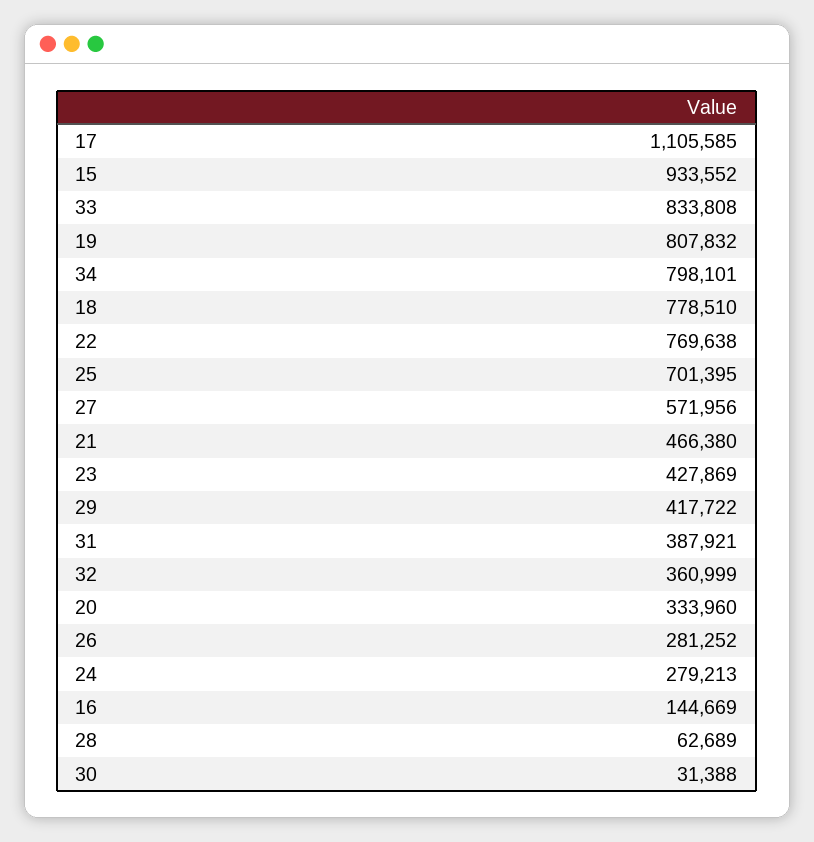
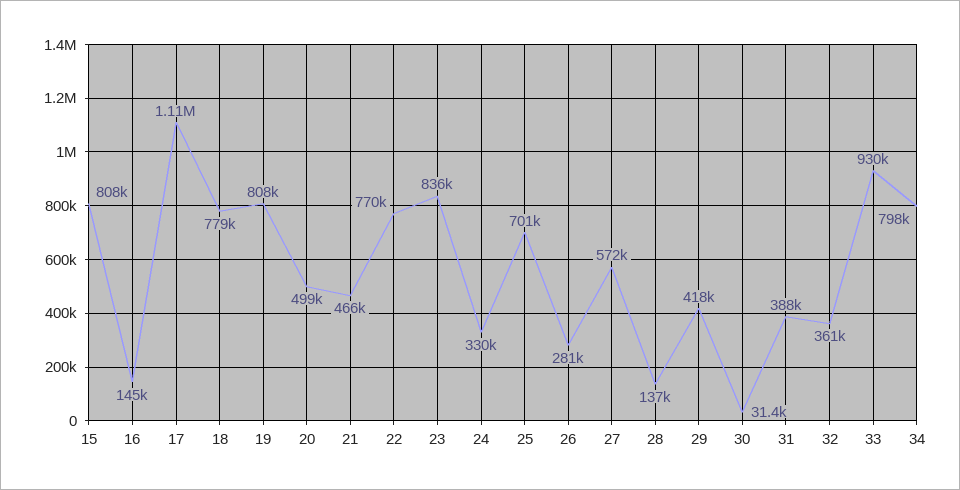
  {
    "17": 1105585,
-   "15": 933552,
+   "15": 808000,
-   "33": 833808,
+   "33": 930000,
    "19": 807832,
    "34": 798101,
    "18": 778510,
    "22": 769638,
    "25": 701395,
    "27": 571956,
    "21": 466380,
-   "23": 427869,
+   "23": 836000,
    "29": 417722,
    "31": 387921,
    "32": 360999,
-   "20": 333960,
+   "20": 499000,
    "26": 281252,
-   "24": 279213,
+   "24": 330000,
    "16": 144669,
-   "28": 62689,
+   "28": 137000,
    "30": 31388
  }

